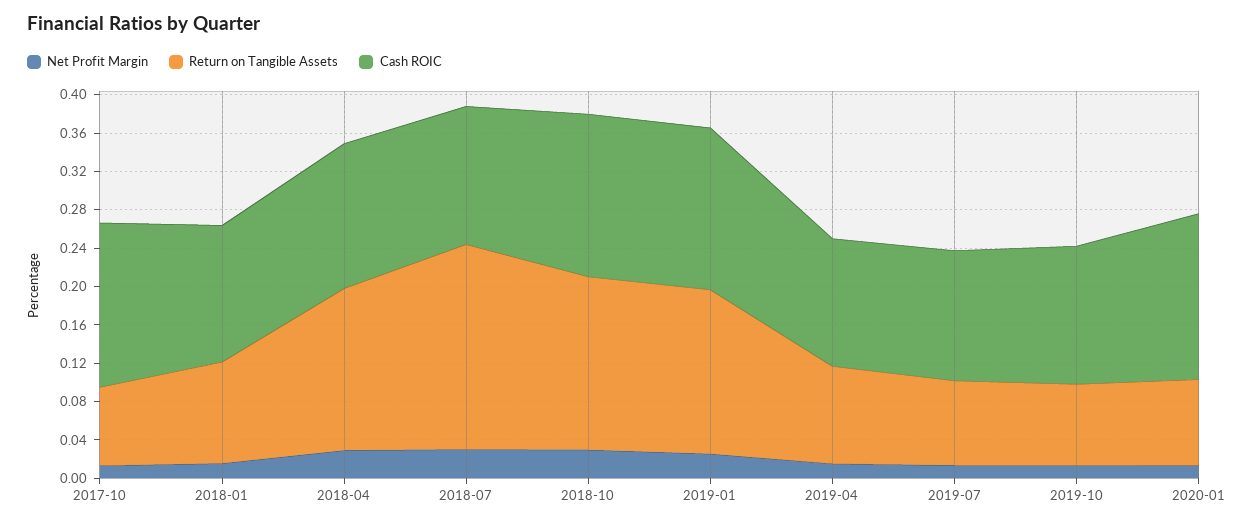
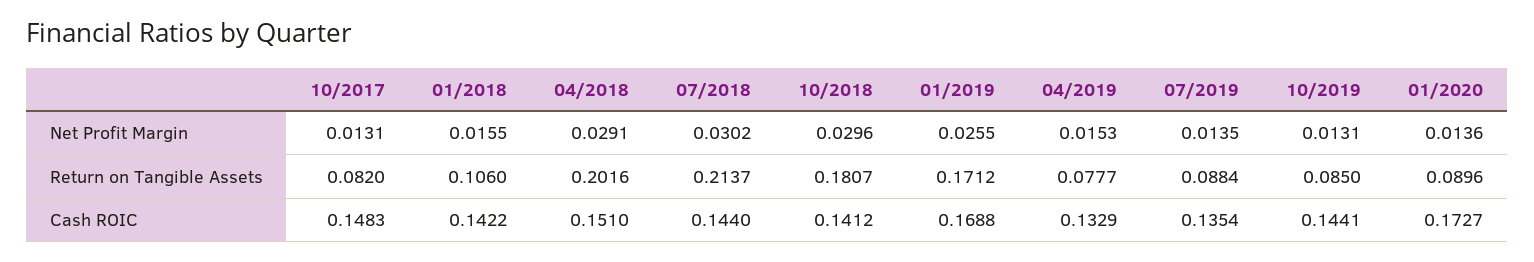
  {
    "Net Profit Margin": {
      "2017-10": 0.0131,
      "2018-01": 0.0155,
      "2018-04": 0.0291,
      "2018-07": 0.0302,
      "2018-10": 0.0296,
      "2019-01": 0.0255,
      "2019-04": 0.0153,
      "2019-07": 0.0135,
      "2019-10": 0.0131,
      "2020-01": 0.0136
    },
    "Return on Tangible Assets": {
      "2017-10": 0.082,
      "2018-01": 0.106,
-     "2018-04": 0.17,
+     "2018-04": 0.2016,
      "2018-07": 0.2137,
      "2018-10": 0.1807,
      "2019-01": 0.1712,
-     "2019-04": 0.1,
+     "2019-04": 0.0777,
      "2019-07": 0.0884,
      "2019-10": 0.085,
      "2020-01": 0.0896
    },
    "Cash ROIC": {
-     "2017-10": 0.17,
+     "2017-10": 0.1483,
      "2018-01": 0.1422,
      "2018-04": 0.151,
      "2018-07": 0.144,
-     "2018-10": 0.17,
+     "2018-10": 0.1412,
      "2019-01": 0.1688,
      "2019-04": 0.1329,
      "2019-07": 0.1354,
      "2019-10": 0.1441,
      "2020-01": 0.1727
    }
  }

